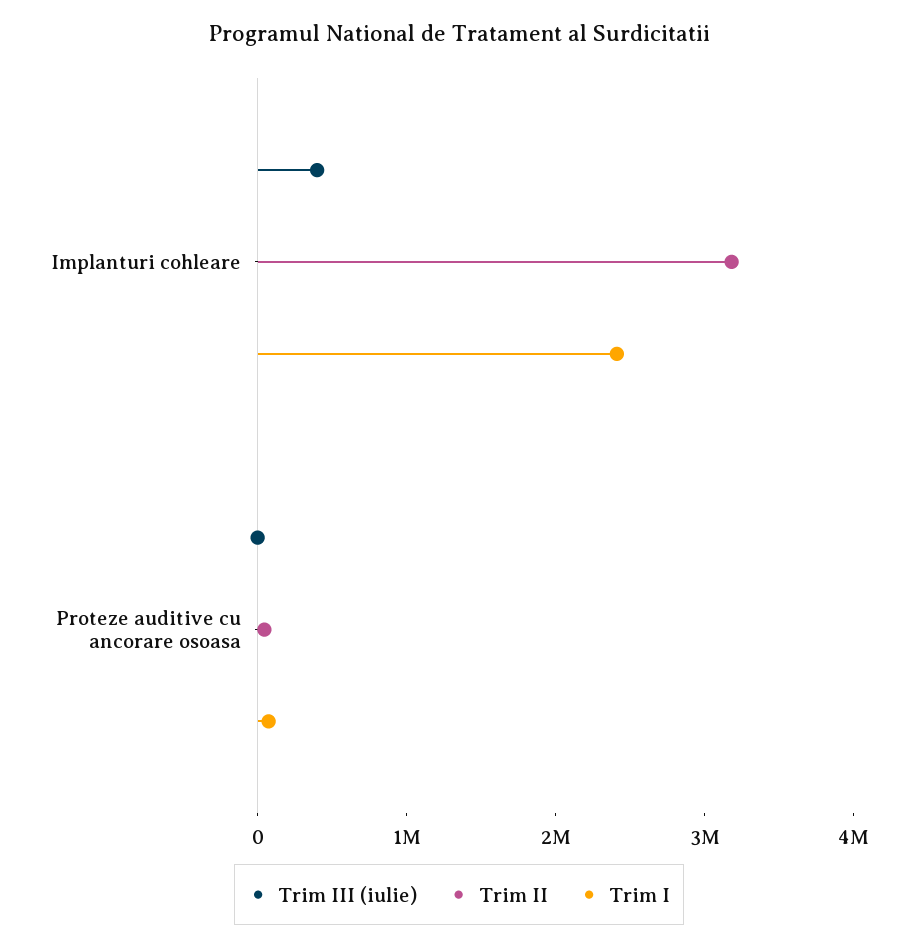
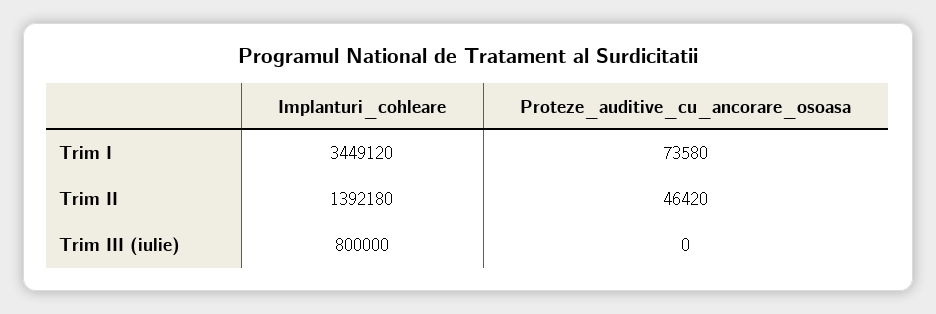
  {
    "Trim III (iulie)": {
-     "Implanturi cohleare": 400000,
+     "Implanturi cohleare": 800000,
      "Proteze auditive cu ancorare osoasa": 0
    },
    "Trim II": {
-     "Implanturi cohleare": 3200000,
+     "Implanturi cohleare": 1392180,
      "Proteze auditive cu ancorare osoasa": 46420
    },
    "Trim I": {
-     "Implanturi cohleare": 2400000,
+     "Implanturi cohleare": 3449120,
      "Proteze auditive cu ancorare osoasa": 73580
    }
  }

